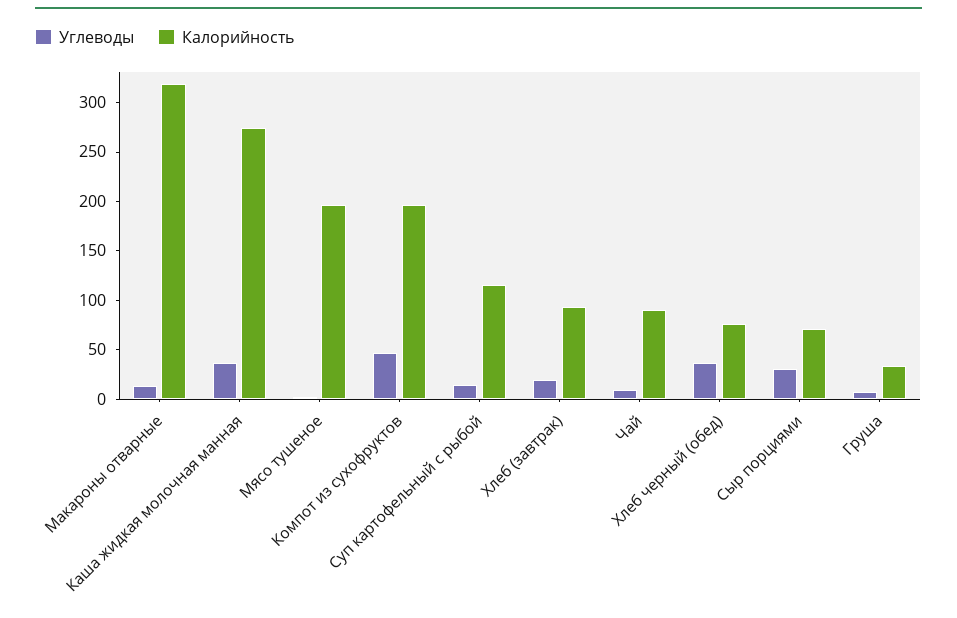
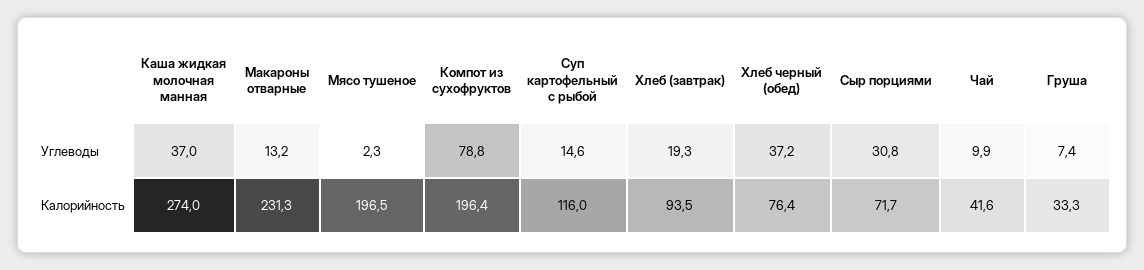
  {
    "Углеводы": {
      "Макароны отварные": 13.2,
      "Каша жидкая молочная манная": 37,
      "Мясо тушеное": 2.3,
-     "Компот из сухофруктов": 50,
+     "Компот из сухофруктов": 78.8,
      "Суп картофельный с рыбой": 14.6,
      "Хлеб (завтрак)": 19.3,
      "Чай": 9.9,
      "Хлеб черный (обед)": 37.2,
      "Сыр порциями": 30.8,
      "Груша": 7.4
    },
    "Калорийность": {
-     "Макароны отварные": 320,
+     "Макароны отварные": 231.3,
      "Каша жидкая молочная манная": 274,
      "Мясо тушеное": 196.5,
      "Компот из сухофруктов": 196.4,
      "Суп картофельный с рыбой": 116,
      "Хлеб (завтрак)": 93.5,
-     "Чай": 90,
+     "Чай": 41.6,
      "Хлеб черный (обед)": 76.4,
      "Сыр порциями": 71.7,
      "Груша": 33.3
    }
  }

